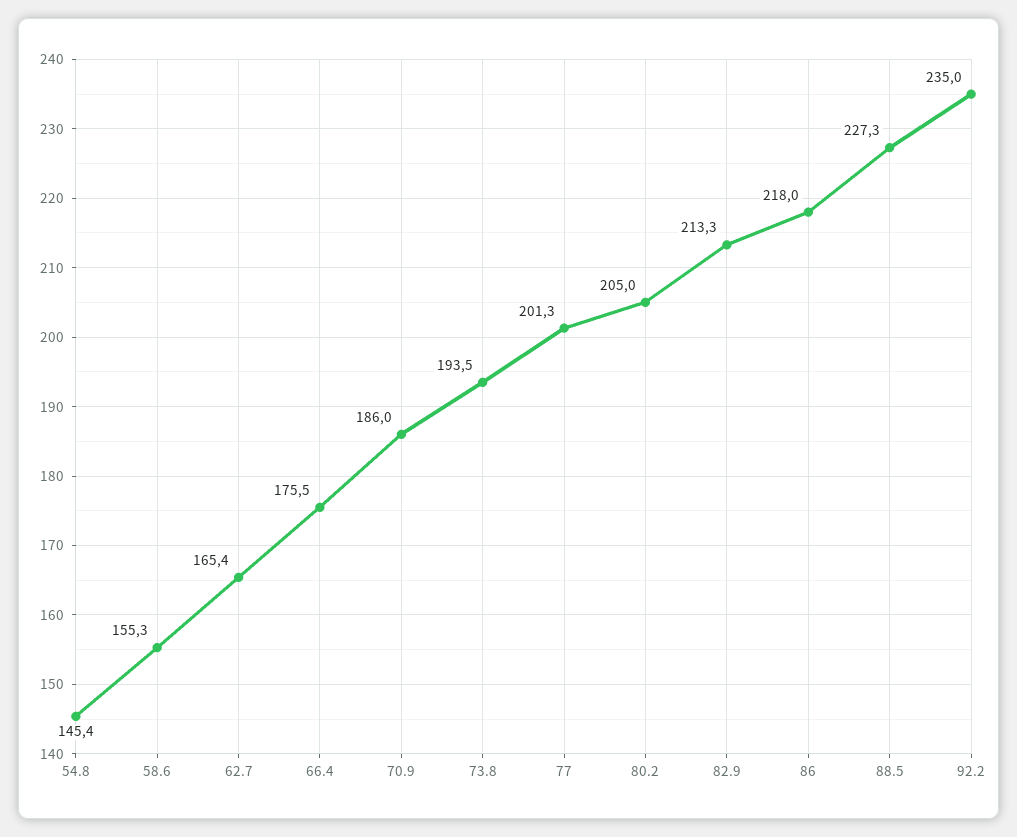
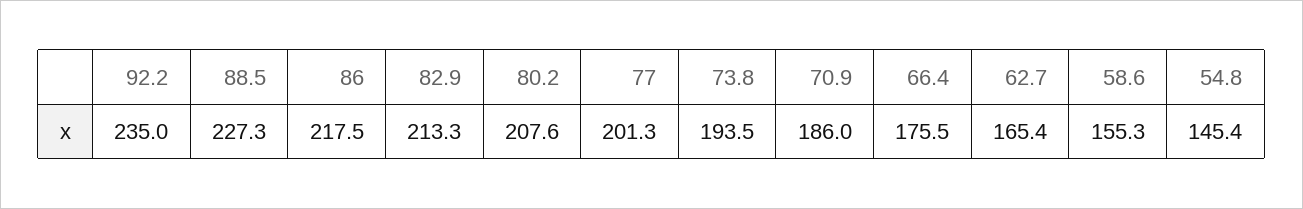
  {
    "54.8": 145.4,
    "58.6": 155.3,
    "62.7": 165.4,
    "66.4": 175.5,
    "70.9": 186,
    "73.8": 193.5,
    "77": 201.3,
-   "80.2": 205,
+   "80.2": 207.6,
    "82.9": 213.3,
-   "86": 218,
+   "86": 217.5,
    "88.5": 227.3,
    "92.2": 235
  }

